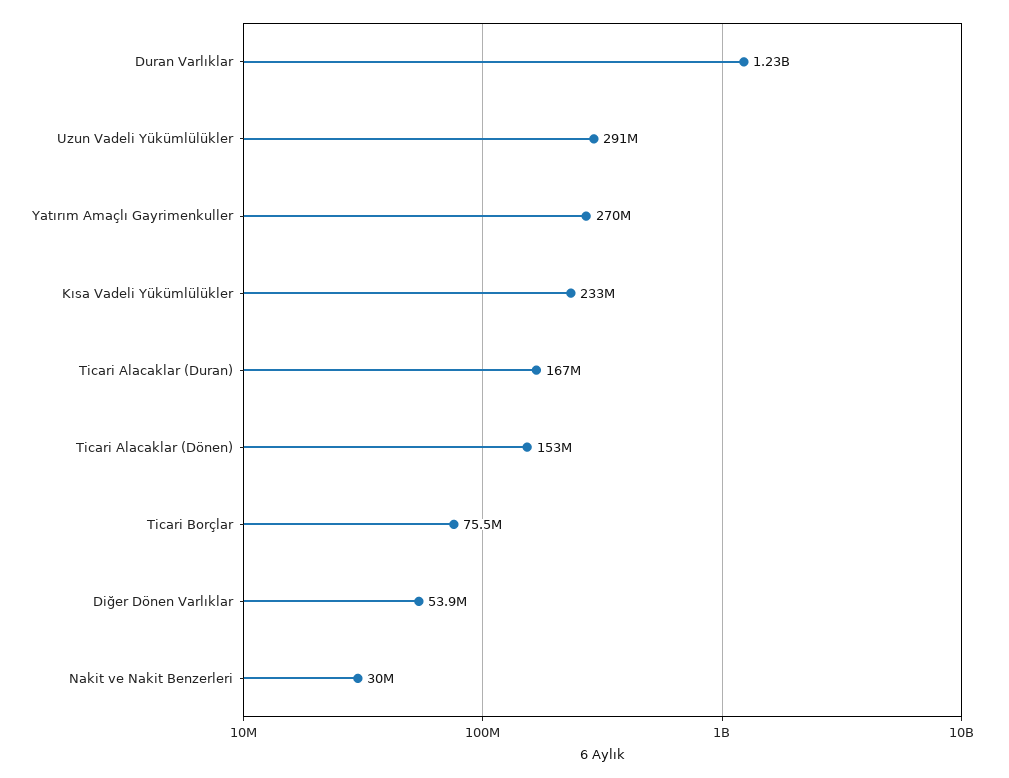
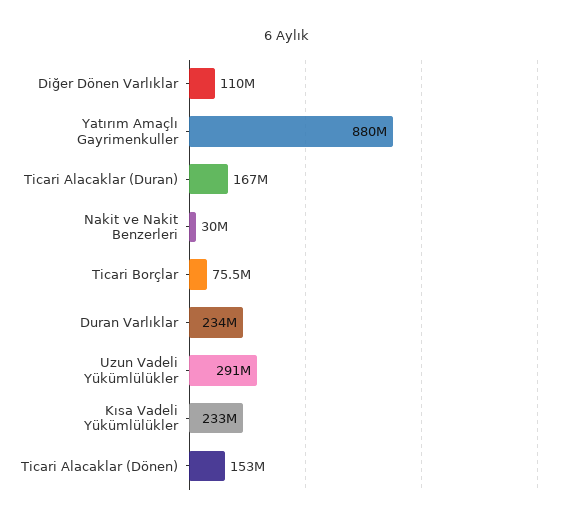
  {
-   "Duran Varlıklar": 1230000000,
+   "Duran Varlıklar": 234000000,
    "Uzun Vadeli Yükümlülükler": 291000000,
-   "Yatırım Amaçlı Gayrimenkuller": 270000000,
+   "Yatırım Amaçlı Gayrimenkuller": 880000000,
    "Kısa Vadeli Yükümlülükler": 233000000,
    "Ticari Alacaklar (Duran)": 167000000,
    "Ticari Alacaklar (Dönen)": 153000000,
    "Ticari Borçlar": 75500000,
-   "Diğer Dönen Varlıklar": 53900000,
+   "Diğer Dönen Varlıklar": 110000000,
    "Nakit ve Nakit Benzerleri": 30000000
  }

